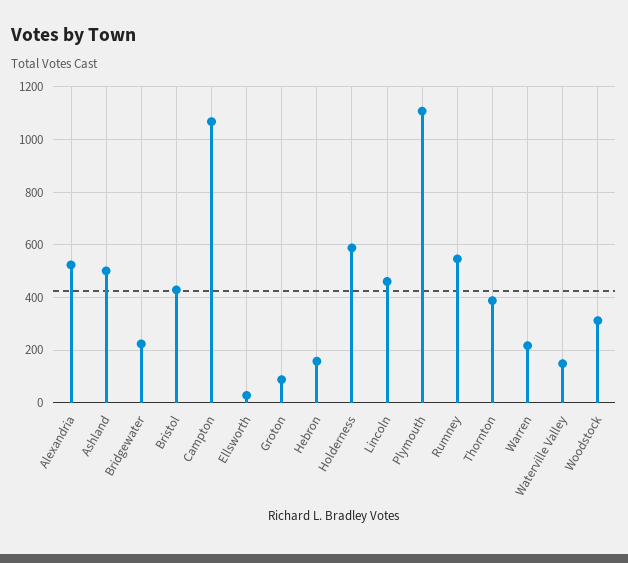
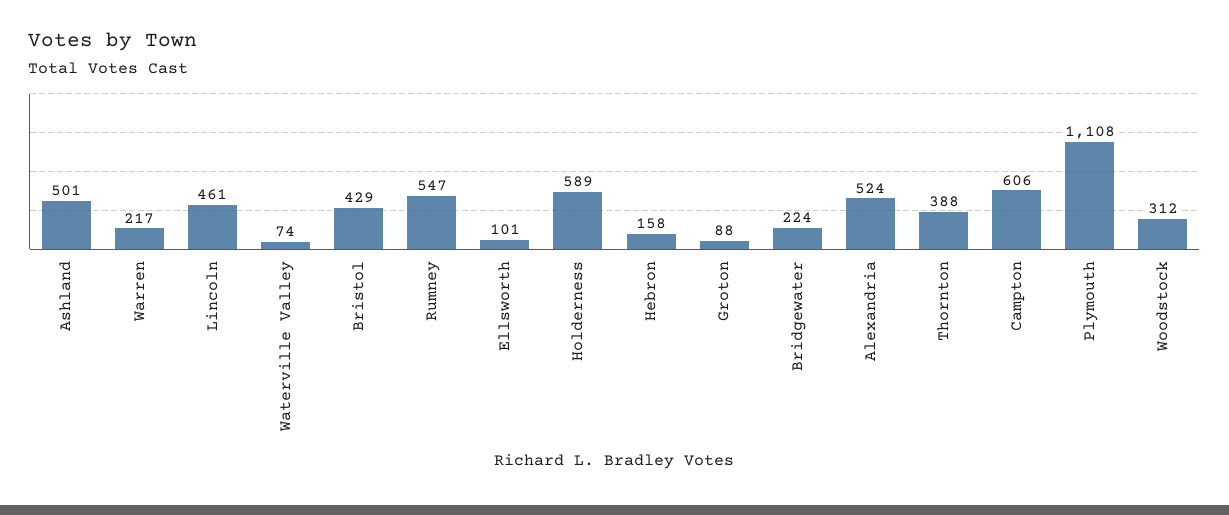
  {
    "Alexandria": 524,
    "Ashland": 501,
    "Bridgewater": 224,
    "Bristol": 429,
-   "Campton": 1075,
+   "Campton": 606,
-   "Ellsworth": 25,
+   "Ellsworth": 101,
    "Groton": 88,
    "Hebron": 158,
    "Holderness": 589,
    "Lincoln": 461,
    "Plymouth": 1108,
    "Rumney": 547,
    "Thornton": 388,
    "Warren": 217,
-   "Waterville Valley": 150,
+   "Waterville Valley": 74,
    "Woodstock": 312
  }

